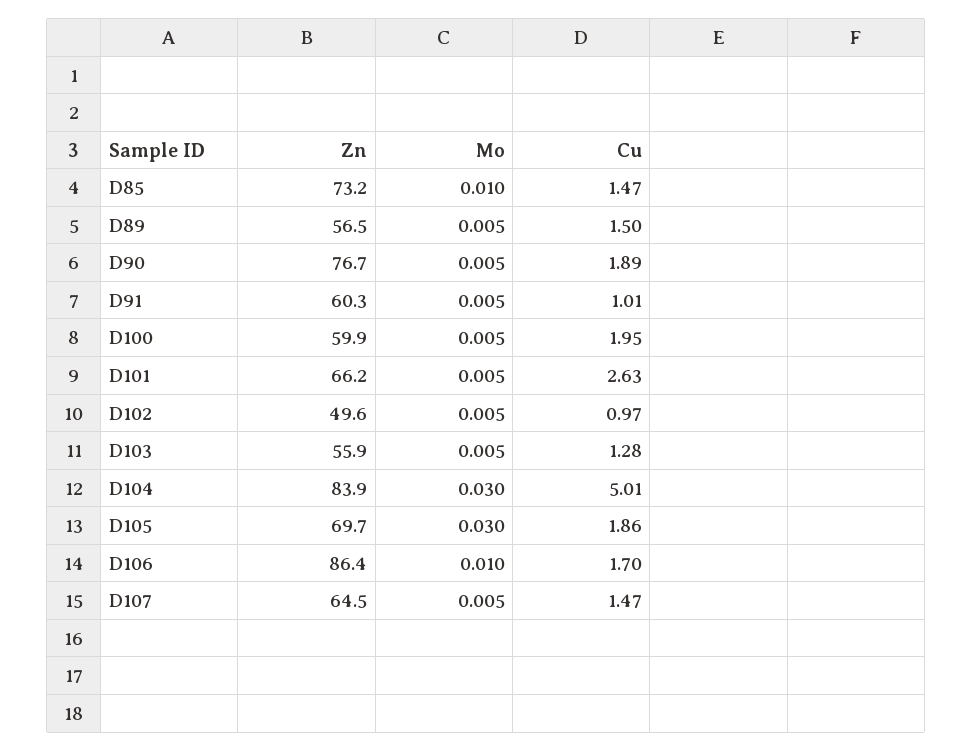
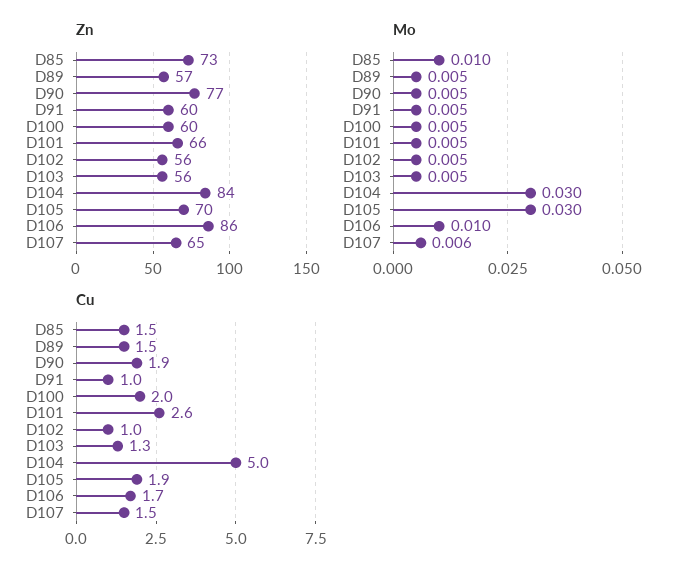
  {
    "Zn": {
      "D85": 73.2,
      "D89": 56.5,
      "D90": 76.7,
      "D91": 60.3,
      "D100": 59.9,
      "D101": 66.2,
-     "D102": 49.6,
+     "D102": 56,
      "D103": 55.9,
      "D104": 83.9,
      "D105": 69.7,
      "D106": 86.4,
      "D107": 64.5
    },
    "Mo": {
      "D85": 0.01,
      "D89": 0.005,
      "D90": 0.005,
      "D91": 0.005,
      "D100": 0.005,
      "D101": 0.005,
      "D102": 0.005,
      "D103": 0.005,
      "D104": 0.03,
      "D105": 0.03,
      "D106": 0.01,
-     "D107": 0.005
+     "D107": 0.006
    },
    "Cu": {
      "D85": 1.47,
      "D89": 1.5,
      "D90": 1.89,
      "D91": 1.01,
      "D100": 1.95,
      "D101": 2.63,
      "D102": 0.97,
      "D103": 1.28,
      "D104": 5.01,
      "D105": 1.86,
      "D106": 1.7,
      "D107": 1.47
    }
  }

